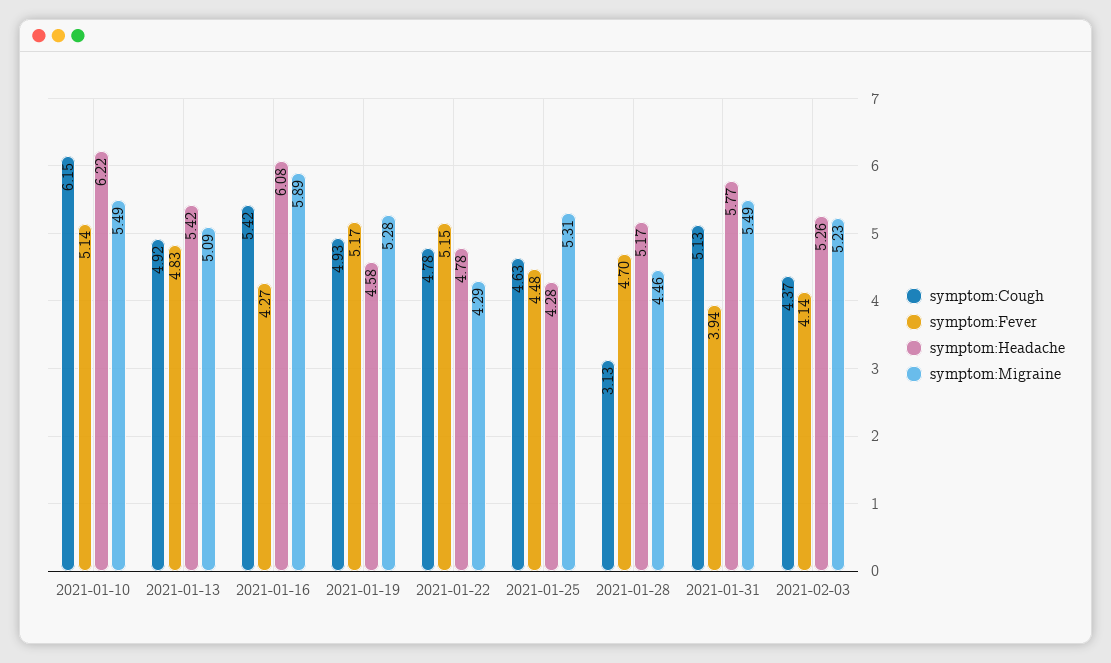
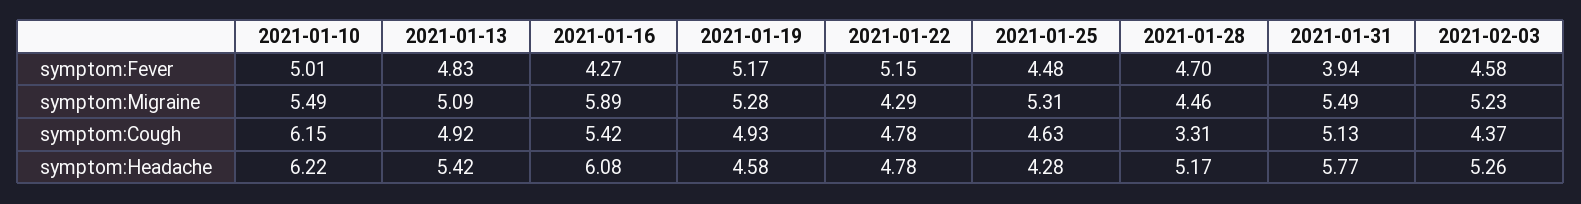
  {
    "symptom:Cough": {
      "2021-01-10": 6.15,
      "2021-01-13": 4.92,
      "2021-01-16": 5.42,
      "2021-01-19": 4.93,
      "2021-01-22": 4.78,
      "2021-01-25": 4.63,
-     "2021-01-28": 3.13,
+     "2021-01-28": 3.31,
      "2021-01-31": 5.13,
      "2021-02-03": 4.37
    },
    "symptom:Fever": {
-     "2021-01-10": 5.14,
+     "2021-01-10": 5.01,
      "2021-01-13": 4.83,
      "2021-01-16": 4.27,
      "2021-01-19": 5.17,
      "2021-01-22": 5.15,
      "2021-01-25": 4.48,
      "2021-01-28": 4.7,
      "2021-01-31": 3.94,
-     "2021-02-03": 4.14
+     "2021-02-03": 4.58
    },
    "symptom:Headache": {
      "2021-01-10": 6.22,
      "2021-01-13": 5.42,
      "2021-01-16": 6.08,
      "2021-01-19": 4.58,
      "2021-01-22": 4.78,
      "2021-01-25": 4.28,
      "2021-01-28": 5.17,
      "2021-01-31": 5.77,
      "2021-02-03": 5.26
    },
    "symptom:Migraine": {
      "2021-01-10": 5.49,
      "2021-01-13": 5.09,
      "2021-01-16": 5.89,
      "2021-01-19": 5.28,
      "2021-01-22": 4.29,
      "2021-01-25": 5.31,
      "2021-01-28": 4.46,
      "2021-01-31": 5.49,
      "2021-02-03": 5.23
    }
  }

